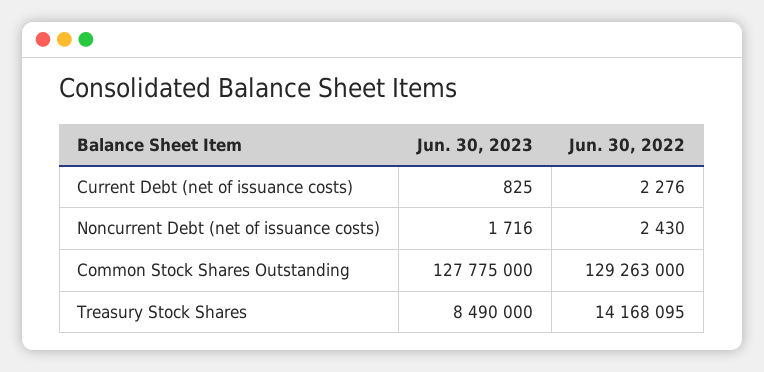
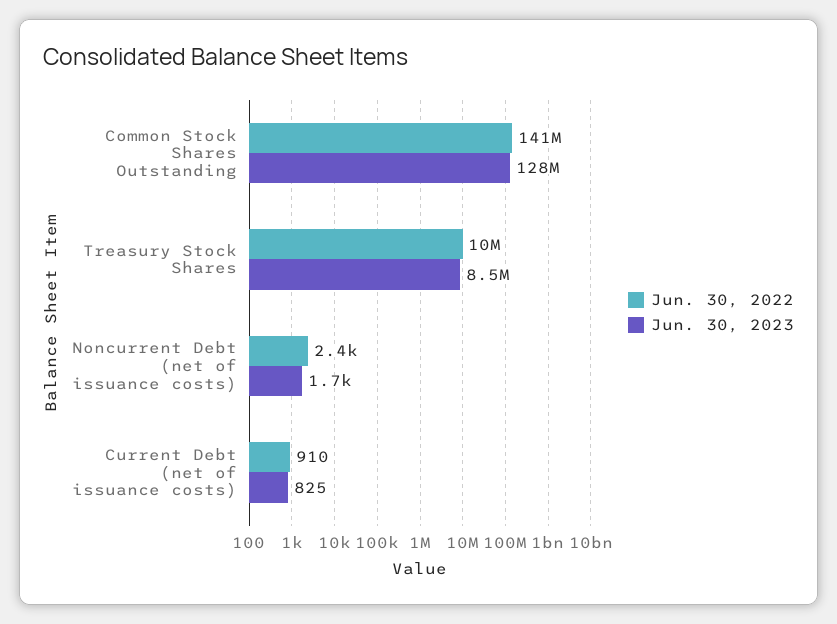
  {
    "Jun. 30, 2023": {
      "Current Debt (net of issuance costs)": 825,
      "Noncurrent Debt (net of issuance costs)": 1716,
      "Common Stock Shares Outstanding": 127775000,
      "Treasury Stock Shares": 8490000
    },
    "Jun. 30, 2022": {
-     "Current Debt (net of issuance costs)": 2276,
+     "Current Debt (net of issuance costs)": 910,
      "Noncurrent Debt (net of issuance costs)": 2430,
-     "Common Stock Shares Outstanding": 129263000,
+     "Common Stock Shares Outstanding": 141000000,
-     "Treasury Stock Shares": 14168095
+     "Treasury Stock Shares": 10000000
    }
  }

